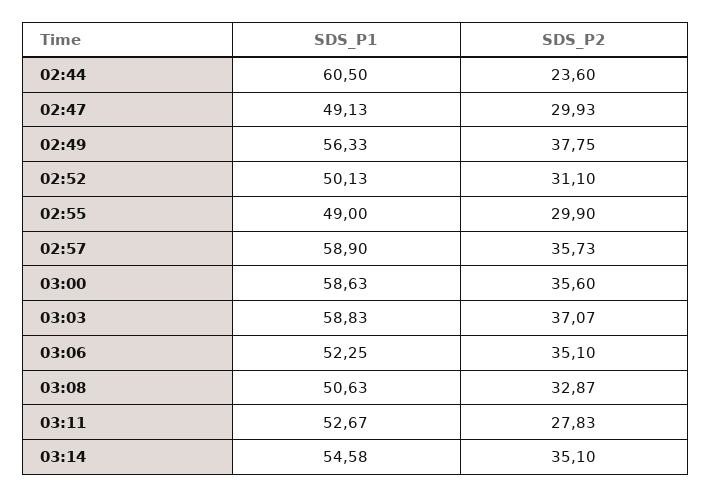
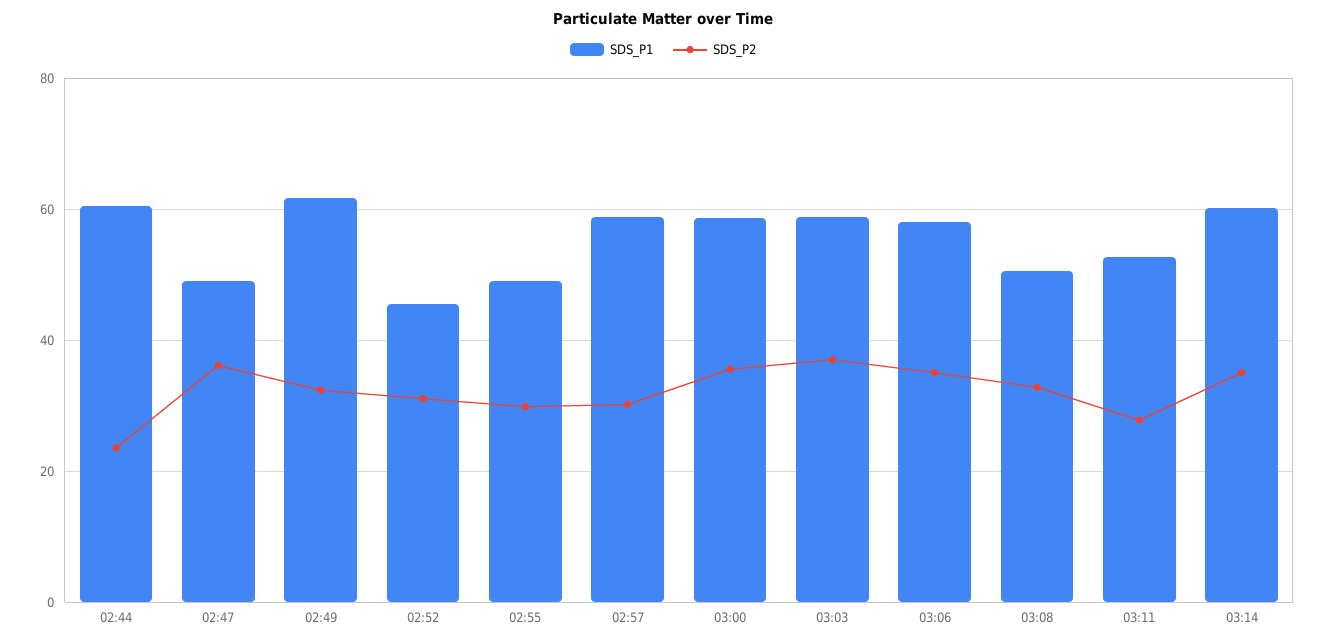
  {
    "SDS_P1": {
      "02:44": 60.5,
      "02:47": 49.13,
-     "02:49": 56.33,
+     "02:49": 62,
-     "02:52": 50.13,
+     "02:52": 46,
      "02:55": 49,
      "02:57": 58.9,
      "03:00": 58.63,
      "03:03": 58.83,
-     "03:06": 52.25,
+     "03:06": 58,
      "03:08": 50.63,
      "03:11": 52.67,
-     "03:14": 54.58
+     "03:14": 60
    },
    "SDS_P2": {
      "02:44": 23.6,
-     "02:47": 29.93,
+     "02:47": 36,
-     "02:49": 37.75,
+     "02:49": 32,
      "02:52": 31.1,
      "02:55": 29.9,
-     "02:57": 35.73,
+     "02:57": 30,
      "03:00": 35.6,
      "03:03": 37.07,
      "03:06": 35.1,
      "03:08": 32.87,
      "03:11": 27.83,
      "03:14": 35.1
    }
  }

